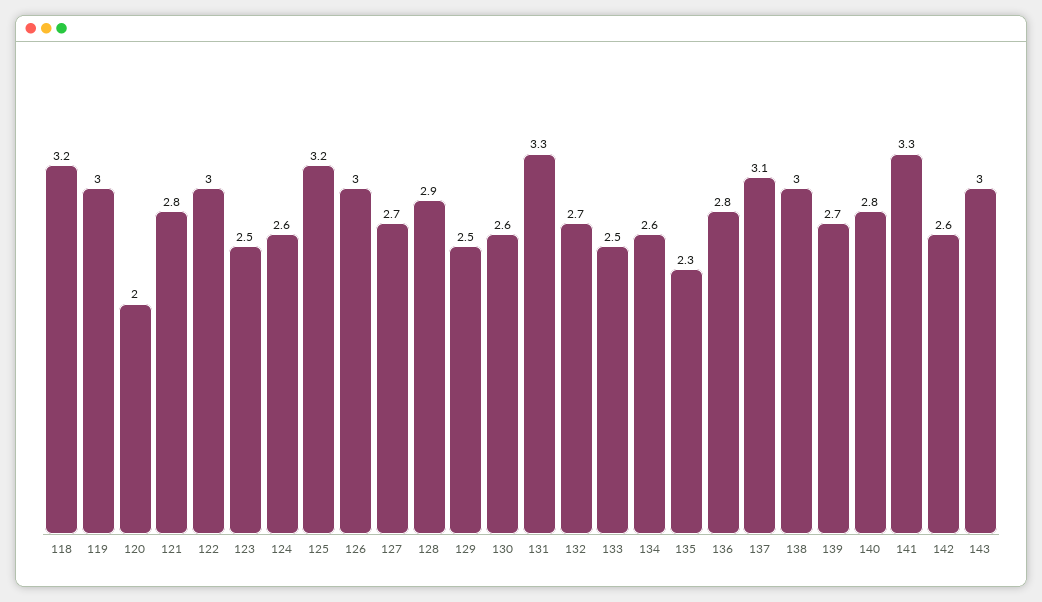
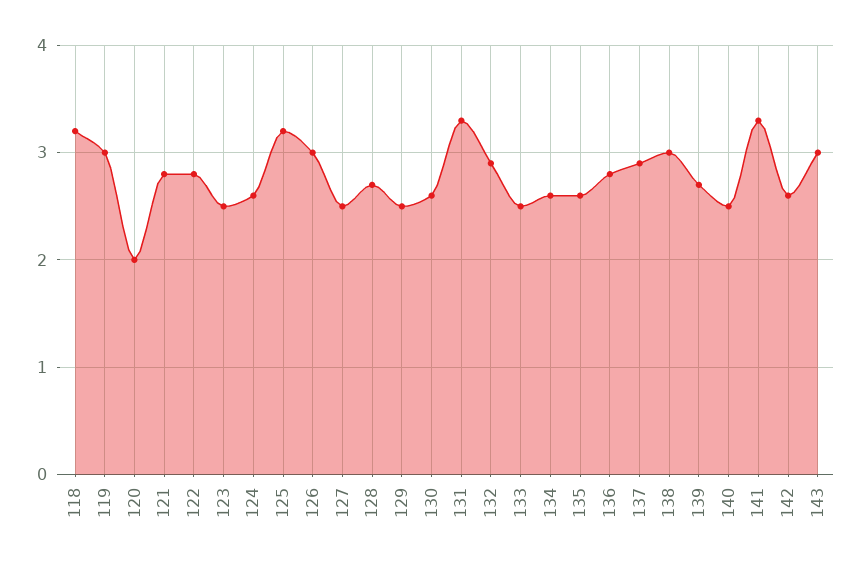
  {
    "118": 3.2,
    "119": 3,
    "120": 2,
    "121": 2.8,
-   "122": 3,
+   "122": 2.8,
    "123": 2.5,
    "124": 2.6,
    "125": 3.2,
    "126": 3,
-   "127": 2.7,
+   "127": 2.5,
-   "128": 2.9,
+   "128": 2.7,
    "129": 2.5,
    "130": 2.6,
    "131": 3.3,
-   "132": 2.7,
+   "132": 2.9,
    "133": 2.5,
    "134": 2.6,
-   "135": 2.3,
+   "135": 2.6,
    "136": 2.8,
-   "137": 3.1,
+   "137": 2.9,
    "138": 3,
    "139": 2.7,
-   "140": 2.8,
+   "140": 2.5,
    "141": 3.3,
    "142": 2.6,
    "143": 3
  }

